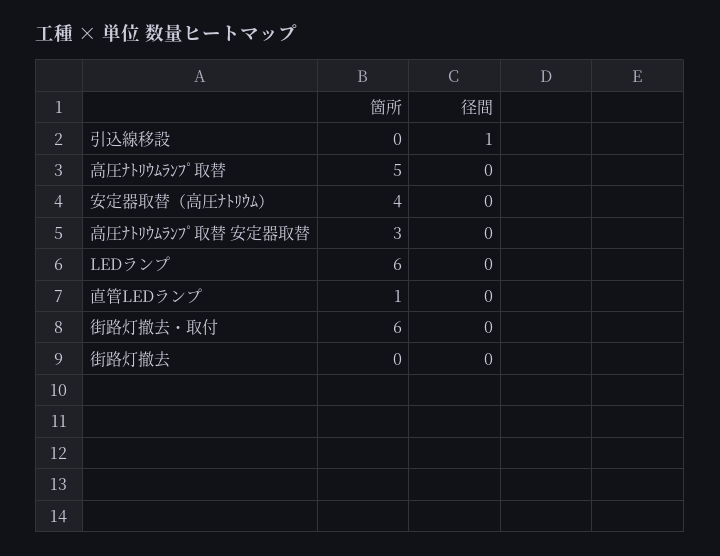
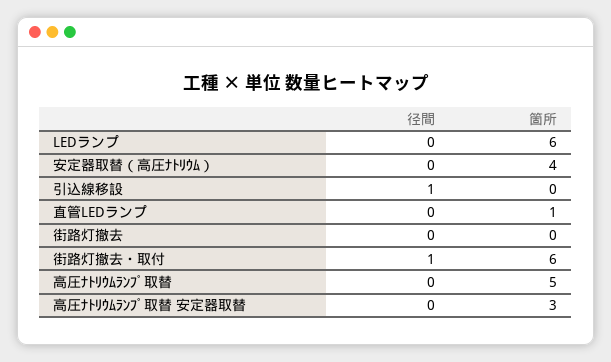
  {
    "箇所": {
      "引込線移設": 0,
      "高圧ﾅﾄﾘｳﾑﾗﾝﾌﾟ取替": 5,
      "安定器取替（高圧ﾅﾄﾘｳﾑ）": 4,
      "高圧ﾅﾄﾘｳﾑﾗﾝﾌﾟ取替 安定器取替": 3,
      "LEDランプ": 6,
      "直管LEDランプ": 1,
      "街路灯撤去・取付": 6,
      "街路灯撤去": 0
    },
    "径間": {
      "引込線移設": 1,
      "高圧ﾅﾄﾘｳﾑﾗﾝﾌﾟ取替": 0,
      "安定器取替（高圧ﾅﾄﾘｳﾑ）": 0,
      "高圧ﾅﾄﾘｳﾑﾗﾝﾌﾟ取替 安定器取替": 0,
      "LEDランプ": 0,
      "直管LEDランプ": 0,
-     "街路灯撤去・取付": 0,
+     "街路灯撤去・取付": 1,
      "街路灯撤去": 0
    }
  }

